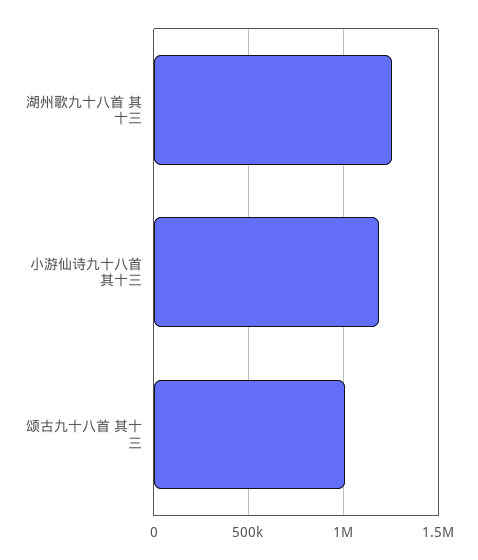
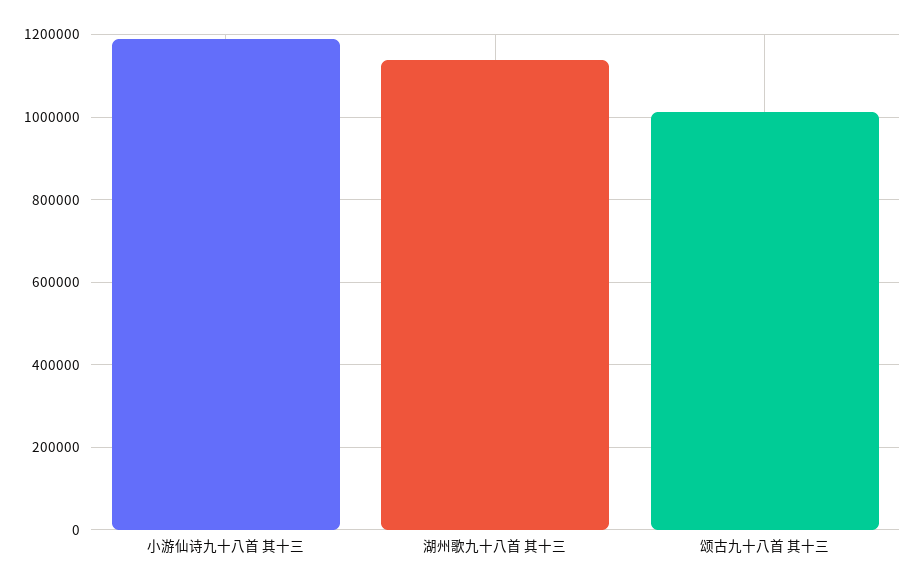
  {
-   "湖州歌九十八首 其十三": 1250000,
+   "湖州歌九十八首 其十三": 1140000,
    "小游仙诗九十八首 其十三": 1180000,
    "颂古九十八首 其十三": 1020000
  }

